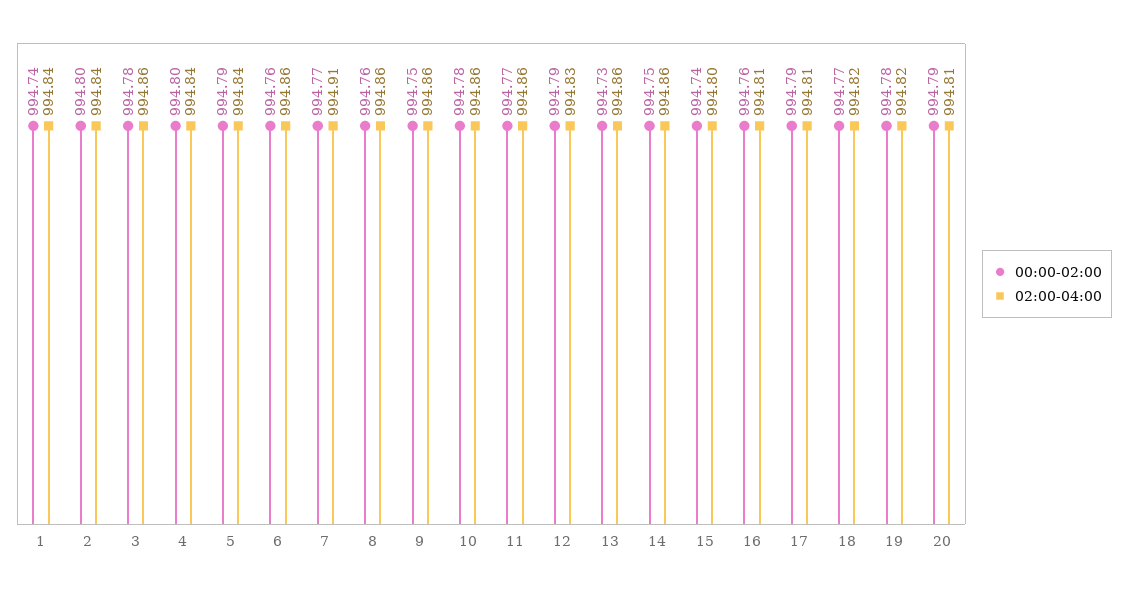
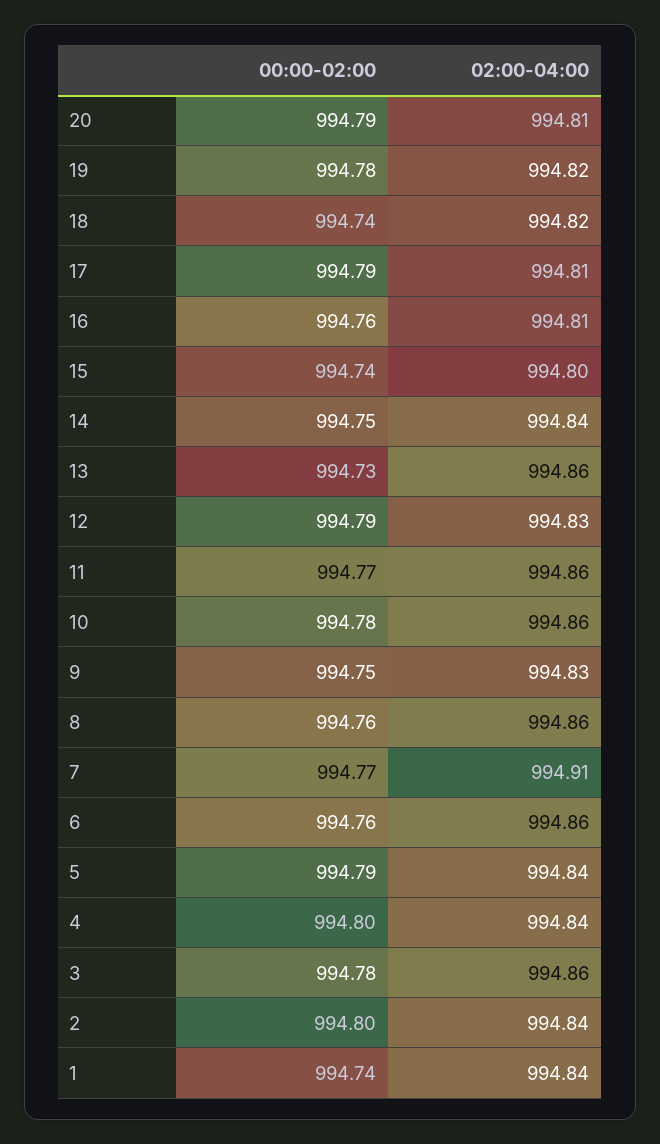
  {
    "00:00-02:00": {
      "1": 994.74,
      "2": 994.8,
      "3": 994.78,
      "4": 994.8,
      "5": 994.79,
      "6": 994.76,
      "7": 994.77,
      "8": 994.76,
      "9": 994.75,
      "10": 994.78,
      "11": 994.77,
      "12": 994.79,
      "13": 994.73,
      "14": 994.75,
      "15": 994.74,
      "16": 994.76,
      "17": 994.79,
-     "18": 994.77,
+     "18": 994.74,
      "19": 994.78,
      "20": 994.79
    },
    "02:00-04:00": {
      "1": 994.84,
      "2": 994.84,
      "3": 994.86,
      "4": 994.84,
      "5": 994.84,
      "6": 994.86,
      "7": 994.91,
      "8": 994.86,
-     "9": 994.86,
+     "9": 994.83,
      "10": 994.86,
      "11": 994.86,
      "12": 994.83,
      "13": 994.86,
-     "14": 994.86,
+     "14": 994.84,
      "15": 994.8,
      "16": 994.81,
      "17": 994.81,
      "18": 994.82,
      "19": 994.82,
      "20": 994.81
    }
  }

